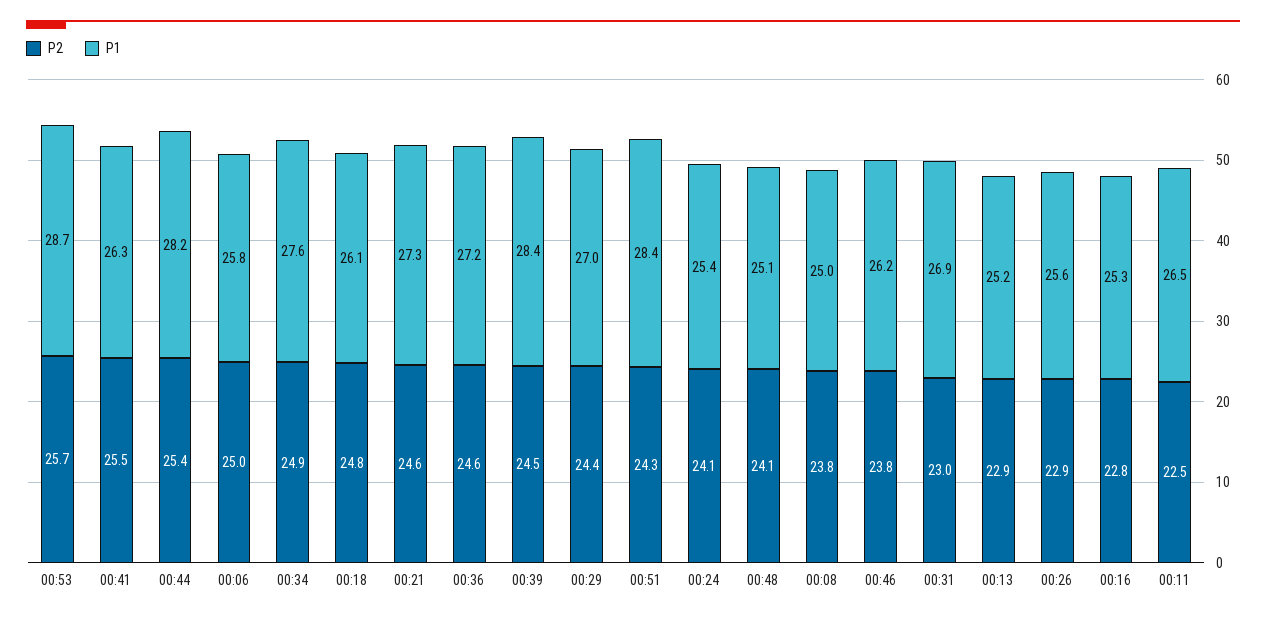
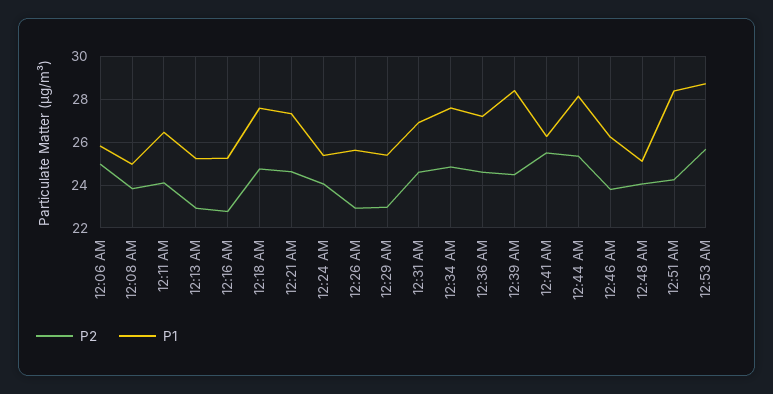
  {
    "P2": {
      "00:53": 25.7,
      "00:41": 25.5,
      "00:44": 25.4,
      "00:06": 25,
      "00:34": 24.9,
      "00:18": 24.8,
      "00:21": 24.6,
      "00:36": 24.6,
      "00:39": 24.5,
-     "00:29": 24.4,
+     "00:29": 23,
      "00:51": 24.3,
      "00:24": 24.1,
      "00:48": 24.1,
      "00:08": 23.8,
      "00:46": 23.8,
-     "00:31": 23,
+     "00:31": 24.5,
      "00:13": 22.9,
      "00:26": 22.9,
      "00:16": 22.8,
-     "00:11": 22.5
+     "00:11": 24
    },
    "P1": {
      "00:53": 28.7,
      "00:41": 26.3,
      "00:44": 28.2,
      "00:06": 25.8,
      "00:34": 27.6,
-     "00:18": 26.1,
+     "00:18": 27.5,
      "00:21": 27.3,
      "00:36": 27.2,
      "00:39": 28.4,
-     "00:29": 27,
+     "00:29": 25.5,
      "00:51": 28.4,
      "00:24": 25.4,
      "00:48": 25.1,
      "00:08": 25,
      "00:46": 26.2,
      "00:31": 26.9,
      "00:13": 25.2,
      "00:26": 25.6,
      "00:16": 25.3,
      "00:11": 26.5
    }
  }

